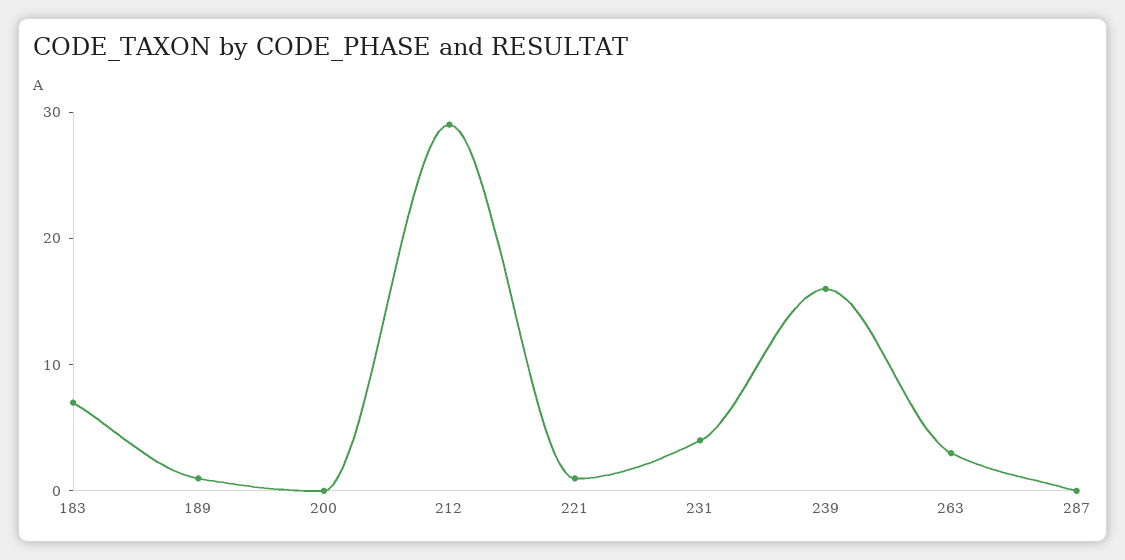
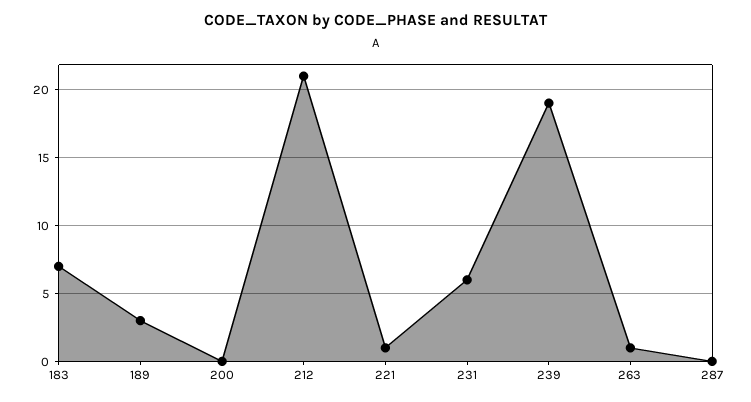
  {
    "183": 7,
-   "189": 1,
+   "189": 3,
    "200": 0,
-   "212": 29,
+   "212": 21,
    "221": 1,
-   "231": 4,
+   "231": 6,
-   "239": 16,
+   "239": 19,
-   "263": 3,
+   "263": 1,
    "287": 0
  }

